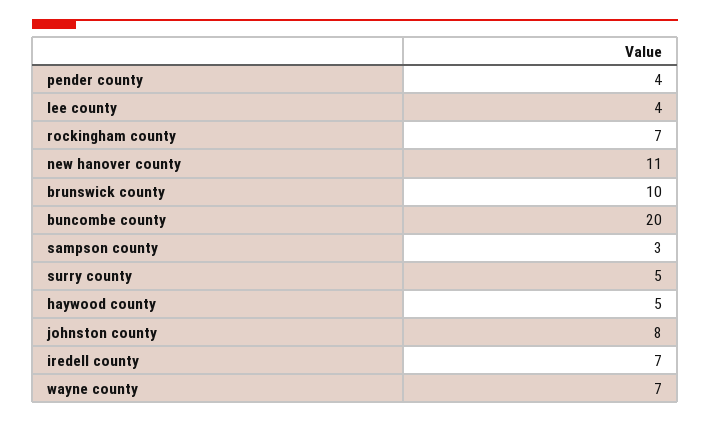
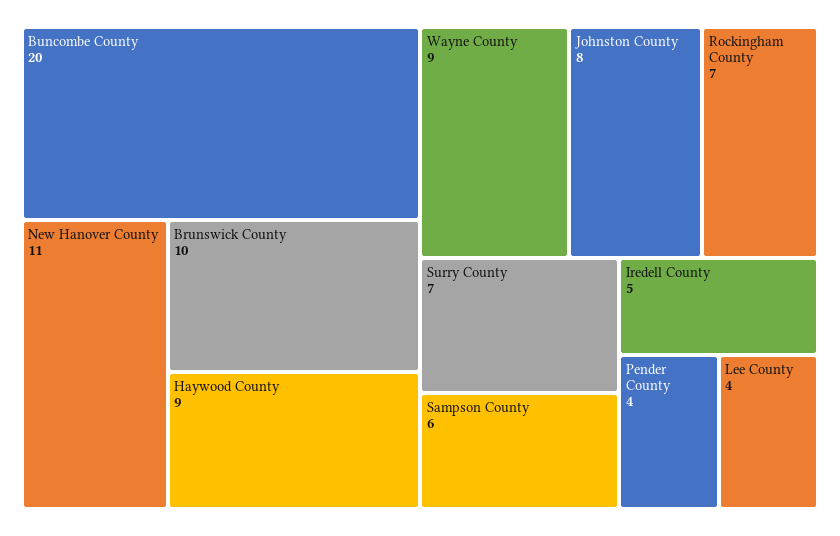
  {
    "pender county": 4,
    "lee county": 4,
    "rockingham county": 7,
    "new hanover county": 11,
    "brunswick county": 10,
    "buncombe county": 20,
-   "sampson county": 3,
+   "sampson county": 6,
-   "surry county": 5,
+   "surry county": 7,
-   "haywood county": 5,
+   "haywood county": 9,
    "johnston county": 8,
-   "iredell county": 7,
+   "iredell county": 5,
-   "wayne county": 7
+   "wayne county": 9
  }

